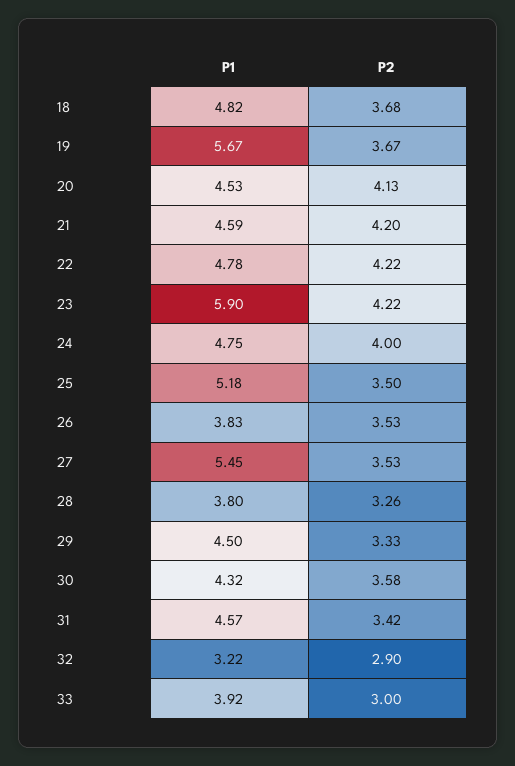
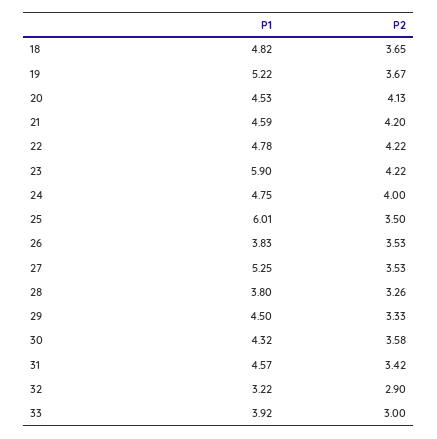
  {
    "P1": {
      "18": 4.82,
-     "19": 5.67,
+     "19": 5.22,
      "20": 4.53,
      "21": 4.59,
      "22": 4.78,
      "23": 5.9,
      "24": 4.75,
-     "25": 5.18,
+     "25": 6.01,
      "26": 3.83,
-     "27": 5.45,
+     "27": 5.25,
      "28": 3.8,
      "29": 4.5,
      "30": 4.32,
      "31": 4.57,
      "32": 3.22,
      "33": 3.92
    },
    "P2": {
-     "18": 3.68,
+     "18": 3.65,
      "19": 3.67,
      "20": 4.13,
      "21": 4.2,
      "22": 4.22,
      "23": 4.22,
      "24": 4,
      "25": 3.5,
      "26": 3.53,
      "27": 3.53,
      "28": 3.26,
      "29": 3.33,
      "30": 3.58,
      "31": 3.42,
      "32": 2.9,
      "33": 3
    }
  }

